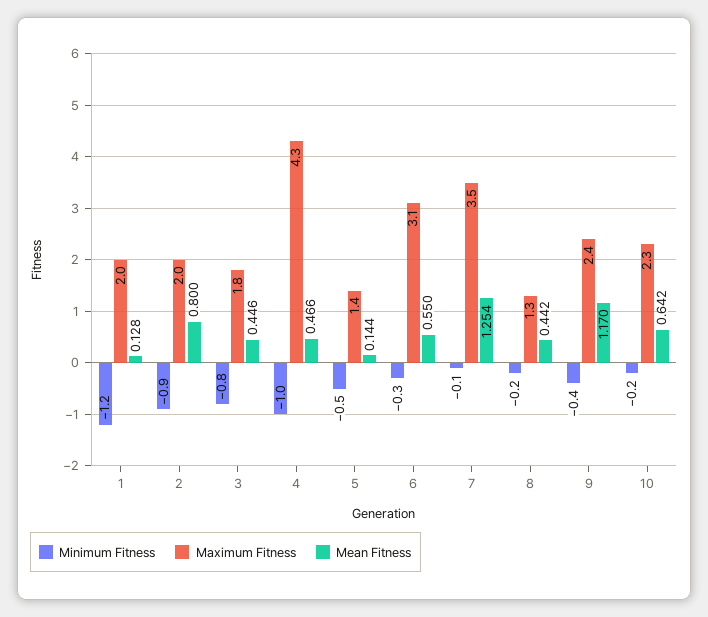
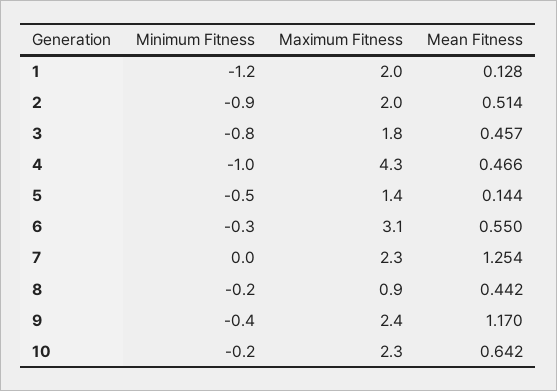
  {
    "Minimum Fitness": {
      "1": -1.2,
      "2": -0.9,
      "3": -0.8,
      "4": -1,
      "5": -0.5,
      "6": -0.3,
-     "7": -0.1,
+     "7": 0,
      "8": -0.2,
      "9": -0.4,
      "10": -0.2
    },
    "Maximum Fitness": {
      "1": 2,
      "2": 2,
      "3": 1.8,
      "4": 4.3,
      "5": 1.4,
      "6": 3.1,
-     "7": 3.5,
+     "7": 2.3,
-     "8": 1.3,
+     "8": 0.9,
      "9": 2.4,
      "10": 2.3
    },
    "Mean Fitness": {
      "1": 0.128,
-     "2": 0.8,
+     "2": 0.514,
-     "3": 0.446,
+     "3": 0.457,
      "4": 0.466,
      "5": 0.144,
      "6": 0.55,
      "7": 1.254,
      "8": 0.442,
      "9": 1.17,
      "10": 0.642
    }
  }

